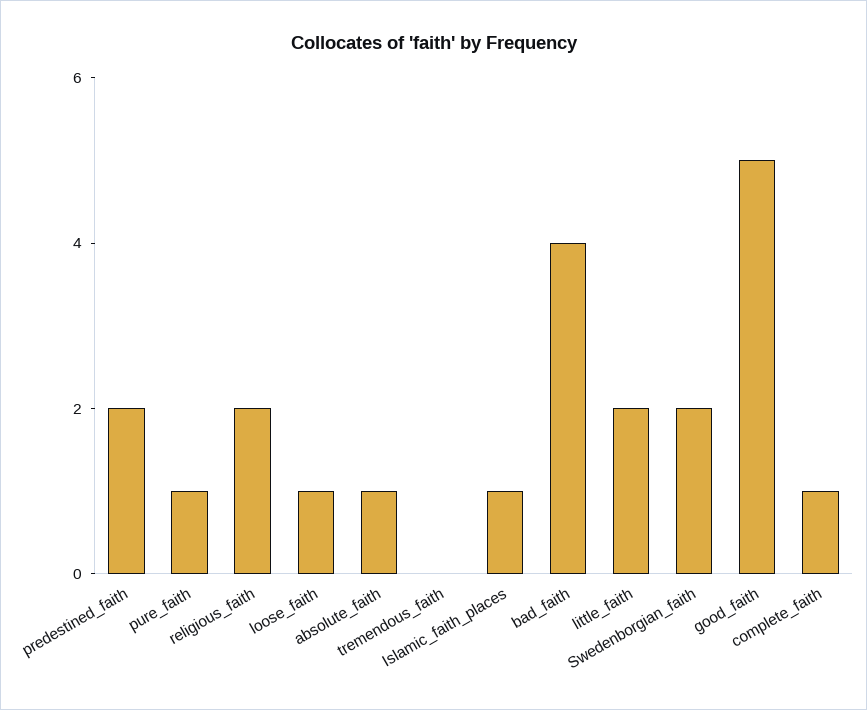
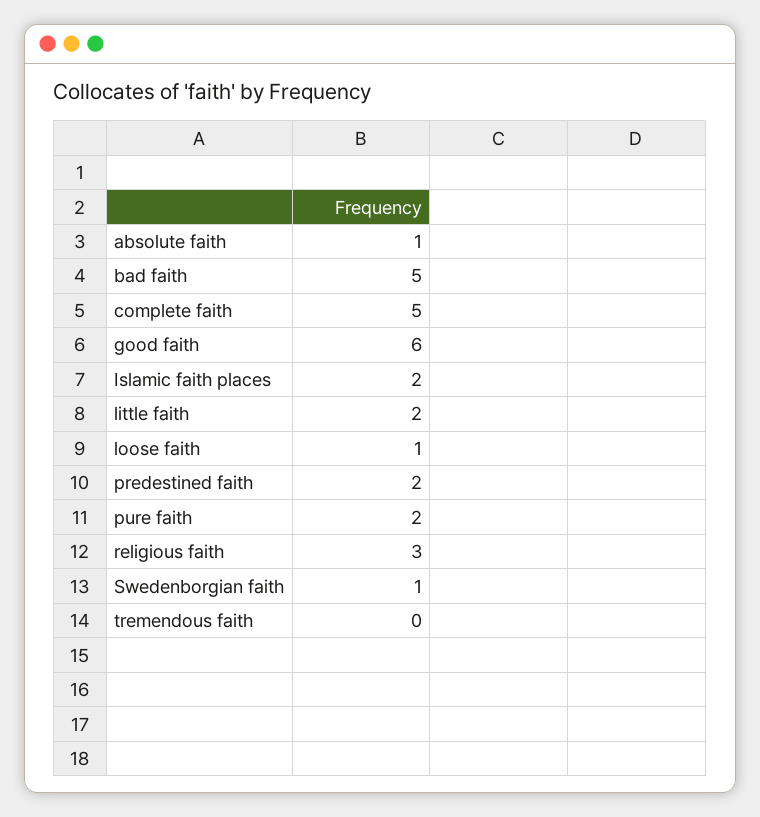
  {
    "predestined_faith": 2,
-   "pure_faith": 1,
+   "pure_faith": 2,
-   "religious_faith": 2,
+   "religious_faith": 3,
    "loose_faith": 1,
    "absolute_faith": 1,
    "tremendous_faith": 0,
-   "Islamic_faith_places": 1,
+   "Islamic_faith_places": 2,
-   "bad_faith": 4,
+   "bad_faith": 5,
    "little_faith": 2,
-   "Swedenborgian_faith": 2,
+   "Swedenborgian_faith": 1,
-   "good_faith": 5,
+   "good_faith": 6,
-   "complete_faith": 1
+   "complete_faith": 5
  }

